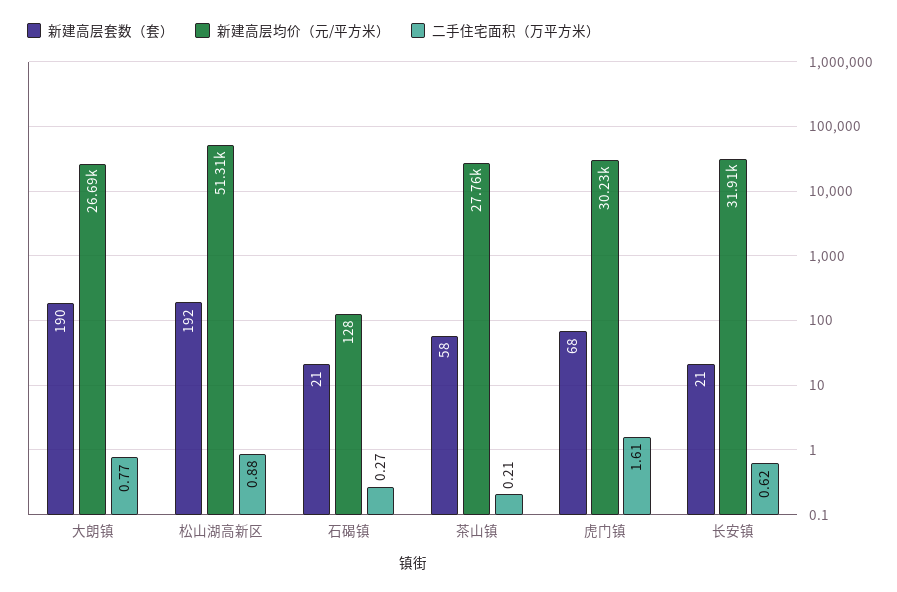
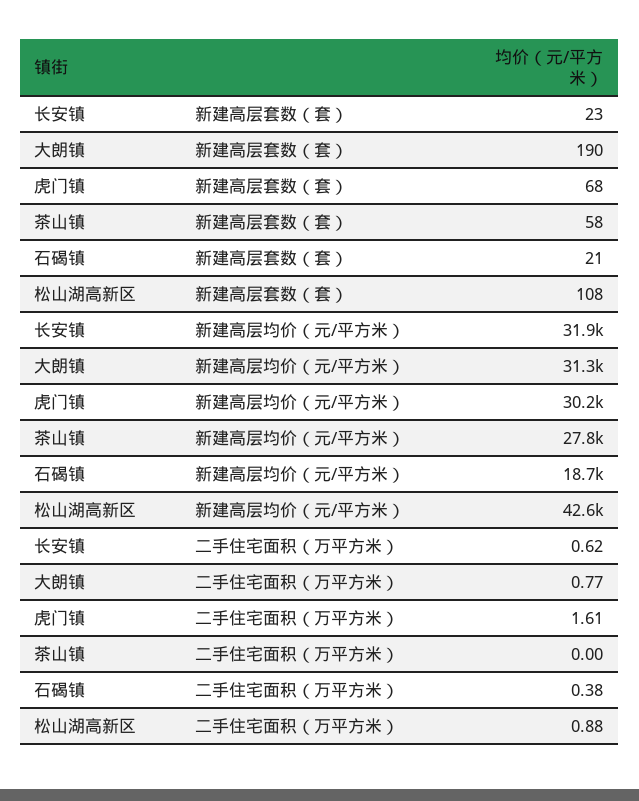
  {
    "新建高层套数（套）": {
      "大朗镇": 190,
-     "松山湖高新区": 192,
+     "松山湖高新区": 108,
      "石碣镇": 21,
      "茶山镇": 58,
      "虎门镇": 68,
-     "长安镇": 21
+     "长安镇": 23
    },
    "新建高层均价（元/平方米）": {
-     "大朗镇": 26690,
+     "大朗镇": 31300,
-     "松山湖高新区": 51310,
+     "松山湖高新区": 42600,
-     "石碣镇": 128,
+     "石碣镇": 18700,
      "茶山镇": 27760,
      "虎门镇": 30230,
      "长安镇": 31910
    },
    "二手住宅面积（万平方米）": {
      "大朗镇": 0.77,
      "松山湖高新区": 0.88,
-     "石碣镇": 0.27,
+     "石碣镇": 0.38,
-     "茶山镇": 0.21,
+     "茶山镇": 0,
      "虎门镇": 1.61,
      "长安镇": 0.62
    }
  }

